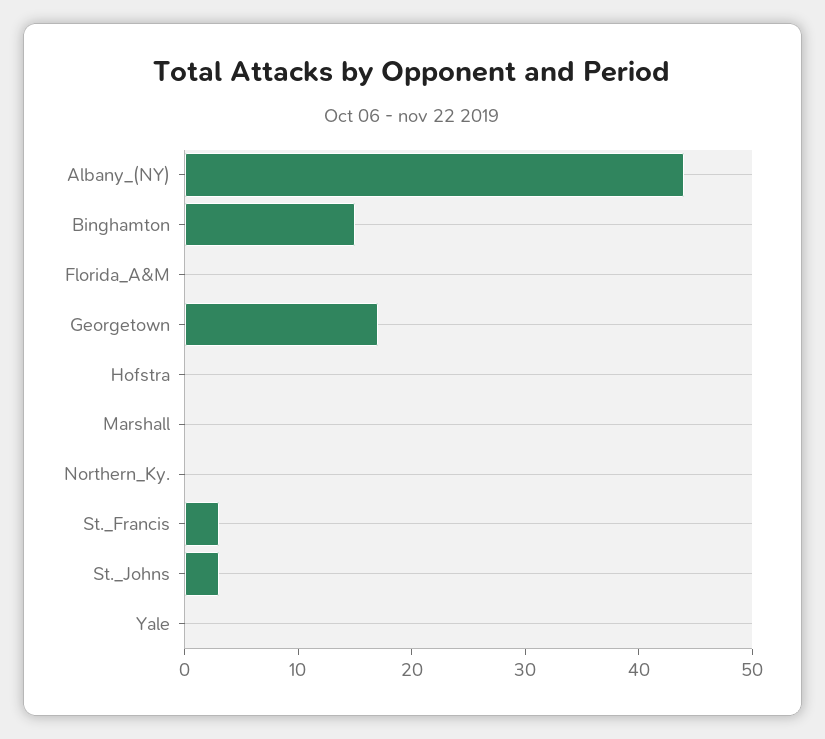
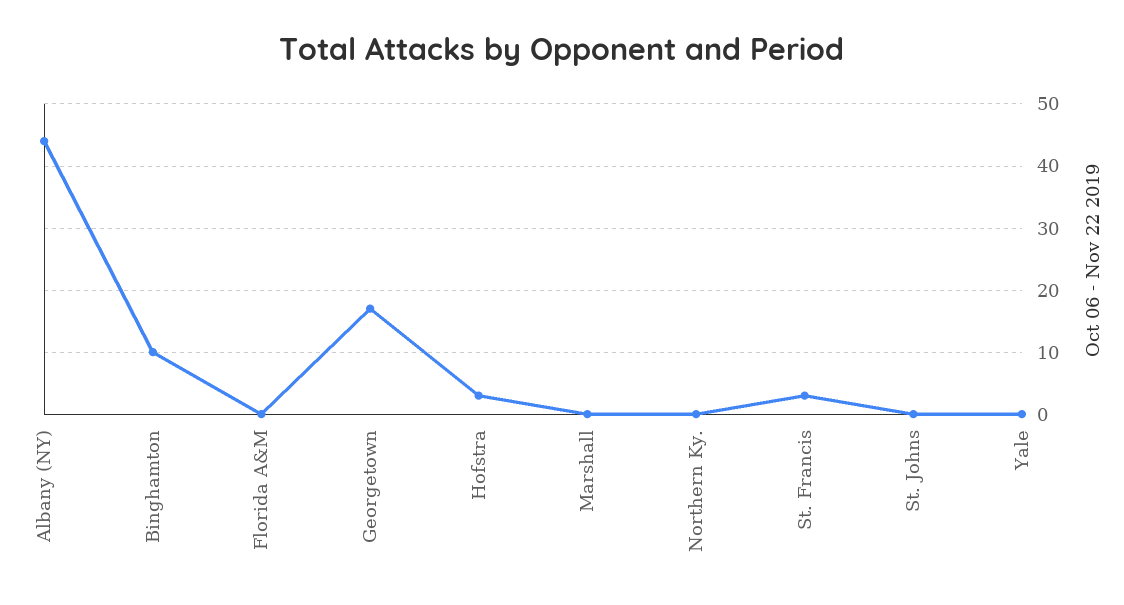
  {
    "Albany_(NY)": 44,
-   "Binghamton": 15,
+   "Binghamton": 10,
    "Florida_A&M": 0,
    "Georgetown": 17,
-   "Hofstra": 0,
+   "Hofstra": 3,
    "Marshall": 0,
    "Northern_Ky.": 0,
    "St._Francis": 3,
-   "St._Johns": 3,
+   "St._Johns": 0,
    "Yale": 0
  }

